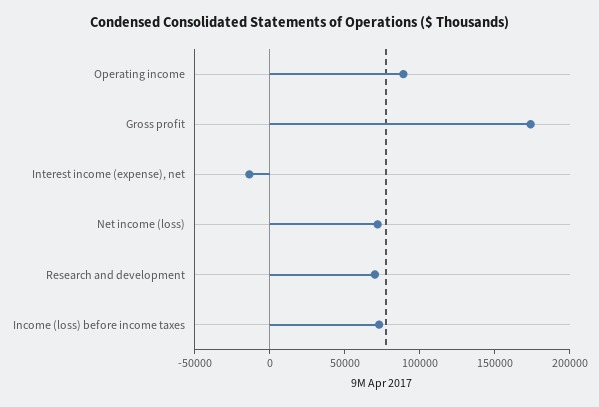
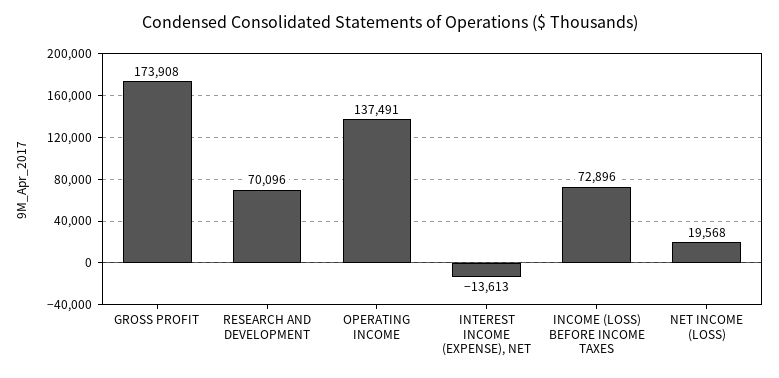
  {
-   "Operating income": 90000,
+   "Operating income": 137491,
    "Gross profit": 173908,
    "Interest income (expense), net": -13613,
-   "Net income (loss)": 70000,
+   "Net income (loss)": 19568,
    "Research and development": 70096,
    "Income (loss) before income taxes": 72896
  }

